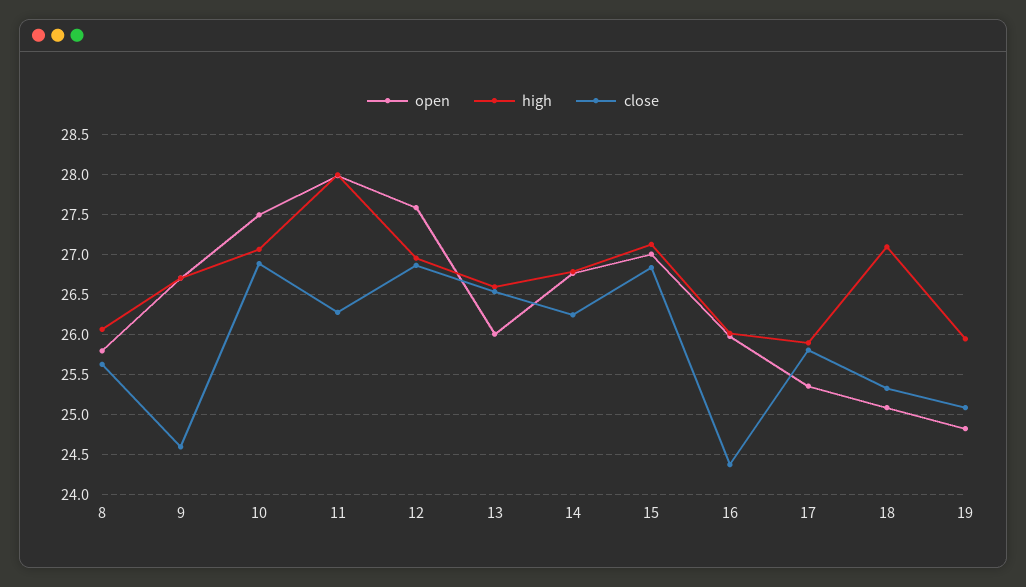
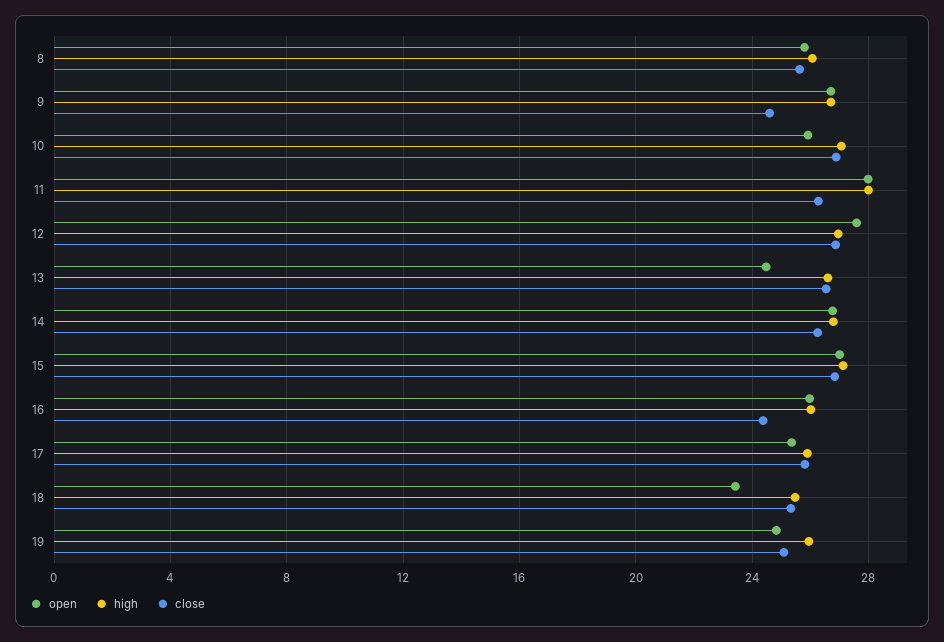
  {
    "open": {
      "8": 25.8,
      "9": 26.7,
-     "10": 27.5,
+     "10": 26,
      "11": 28,
      "12": 27.6,
-     "13": 26,
+     "13": 24.5,
      "14": 26.8,
      "15": 27,
      "16": 26,
      "17": 25.4,
-     "18": 25.1,
+     "18": 23.5,
      "19": 24.8
    },
    "high": {
      "8": 26.1,
      "9": 26.7,
      "10": 27.1,
      "11": 28,
      "12": 27,
      "13": 26.6,
      "14": 26.8,
      "15": 27.1,
      "16": 26,
      "17": 25.9,
-     "18": 27.1,
+     "18": 25.5,
      "19": 26
    },
    "close": {
      "8": 25.6,
      "9": 24.6,
      "10": 26.9,
      "11": 26.3,
      "12": 26.9,
      "13": 26.5,
      "14": 26.3,
      "15": 26.8,
      "16": 24.4,
      "17": 25.8,
      "18": 25.3,
      "19": 25.1
    }
  }

